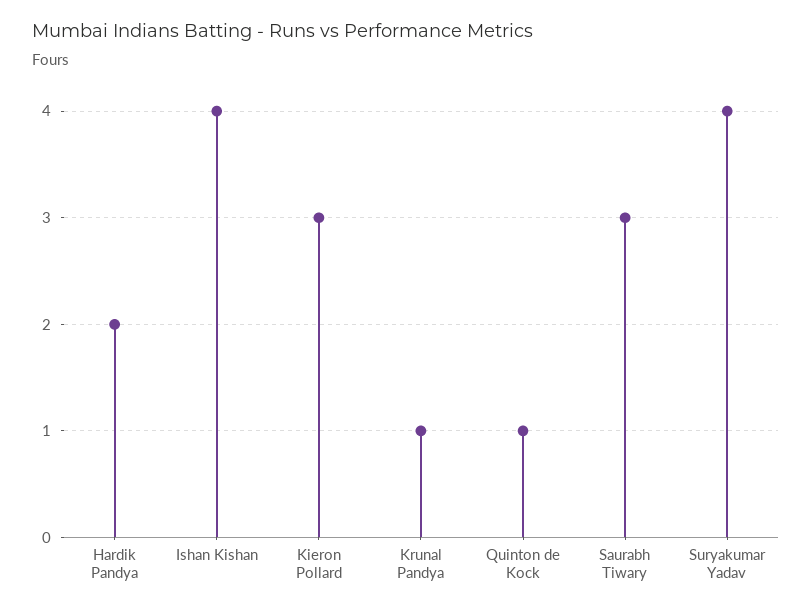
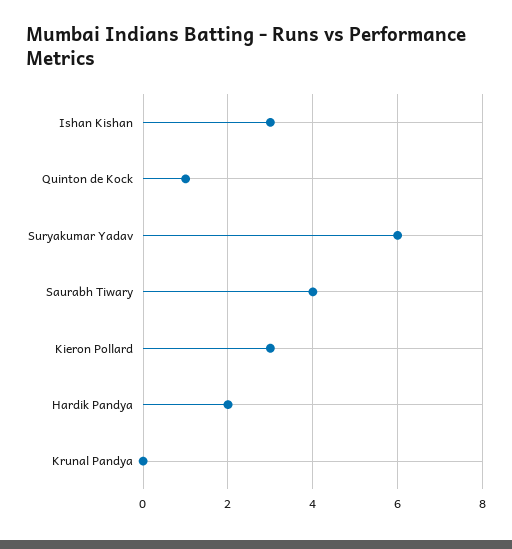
  {
    "Hardik Pandya": 2,
-   "Ishan Kishan": 4,
+   "Ishan Kishan": 3,
    "Kieron Pollard": 3,
-   "Krunal Pandya": 1,
+   "Krunal Pandya": 0,
    "Quinton de Kock": 1,
-   "Saurabh Tiwary": 3,
+   "Saurabh Tiwary": 4,
-   "Suryakumar Yadav": 4
+   "Suryakumar Yadav": 6
  }

